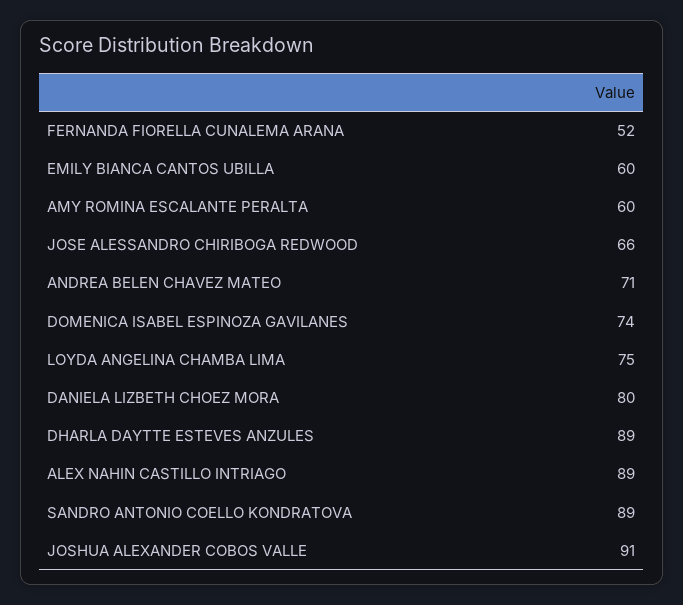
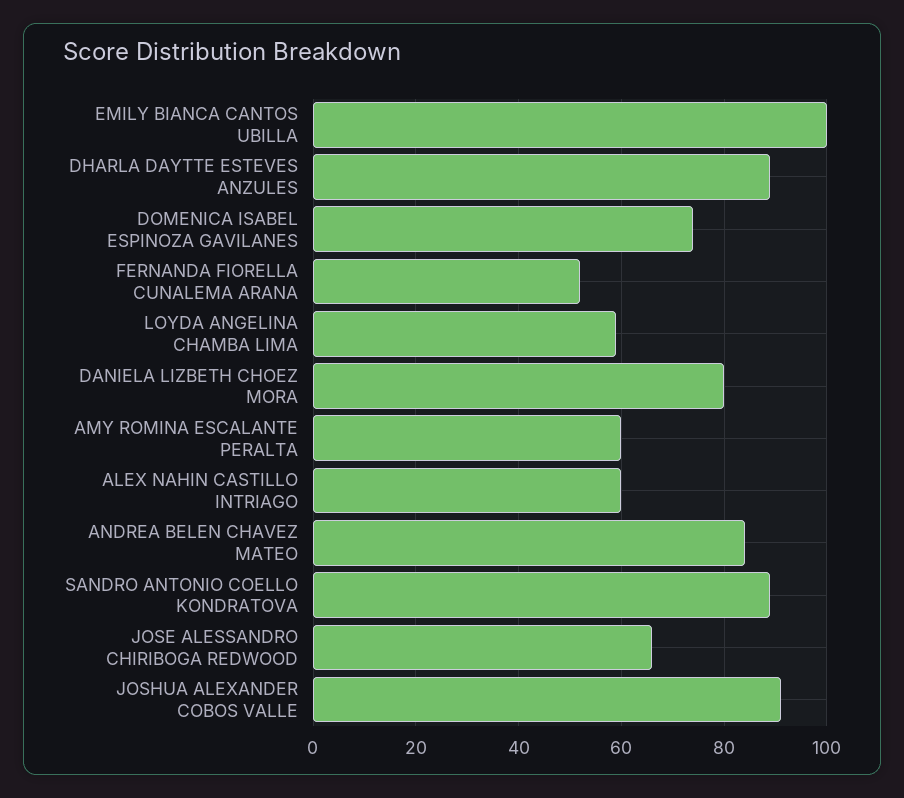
  {
    "FERNANDA FIORELLA CUNALEMA ARANA": 52,
-   "EMILY BIANCA CANTOS UBILLA": 60,
+   "EMILY BIANCA CANTOS UBILLA": 100,
    "AMY ROMINA ESCALANTE PERALTA": 60,
    "JOSE ALESSANDRO CHIRIBOGA REDWOOD": 66,
-   "ANDREA BELEN CHAVEZ MATEO": 71,
+   "ANDREA BELEN CHAVEZ MATEO": 85,
    "DOMENICA ISABEL ESPINOZA GAVILANES": 74,
-   "LOYDA ANGELINA CHAMBA LIMA": 75,
+   "LOYDA ANGELINA CHAMBA LIMA": 60,
    "DANIELA LIZBETH CHOEZ MORA": 80,
    "DHARLA DAYTTE ESTEVES ANZULES": 89,
-   "ALEX NAHIN CASTILLO INTRIAGO": 89,
+   "ALEX NAHIN CASTILLO INTRIAGO": 60,
    "SANDRO ANTONIO COELLO KONDRATOVA": 89,
    "JOSHUA ALEXANDER COBOS VALLE": 91
  }

